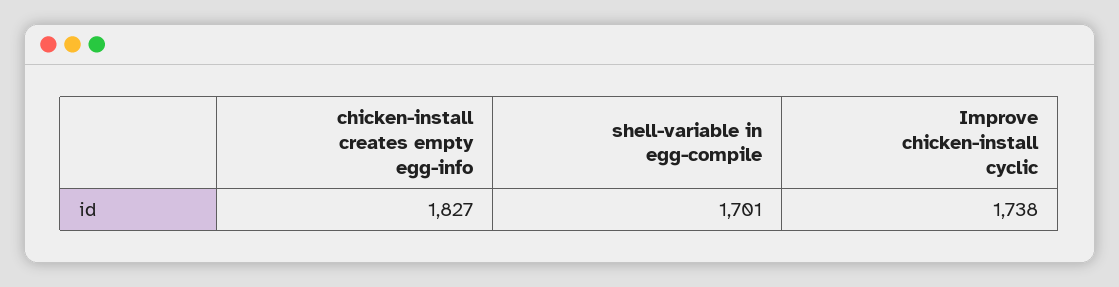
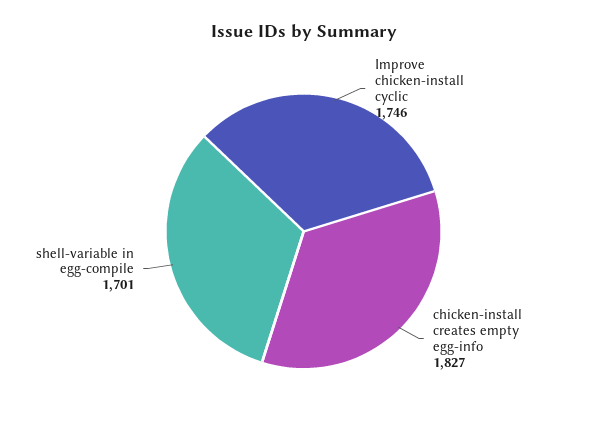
  {
    "chicken-install creates empty egg-info": 1827,
    "shell-variable in egg-compile": 1701,
-   "Improve chicken-install cyclic": 1738
+   "Improve chicken-install cyclic": 1746
  }

